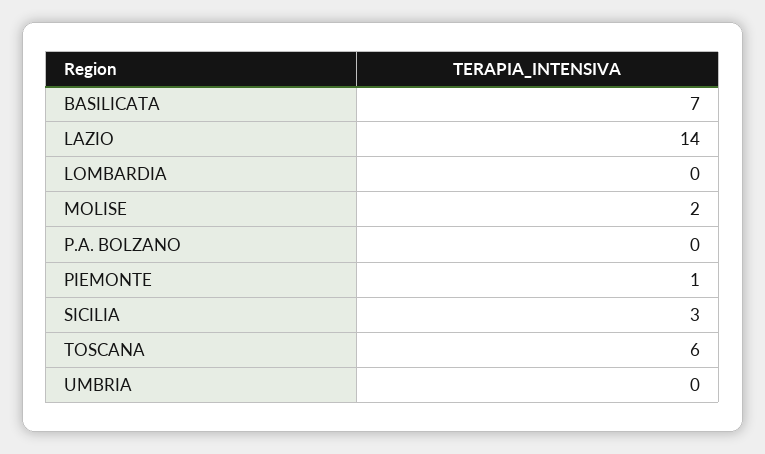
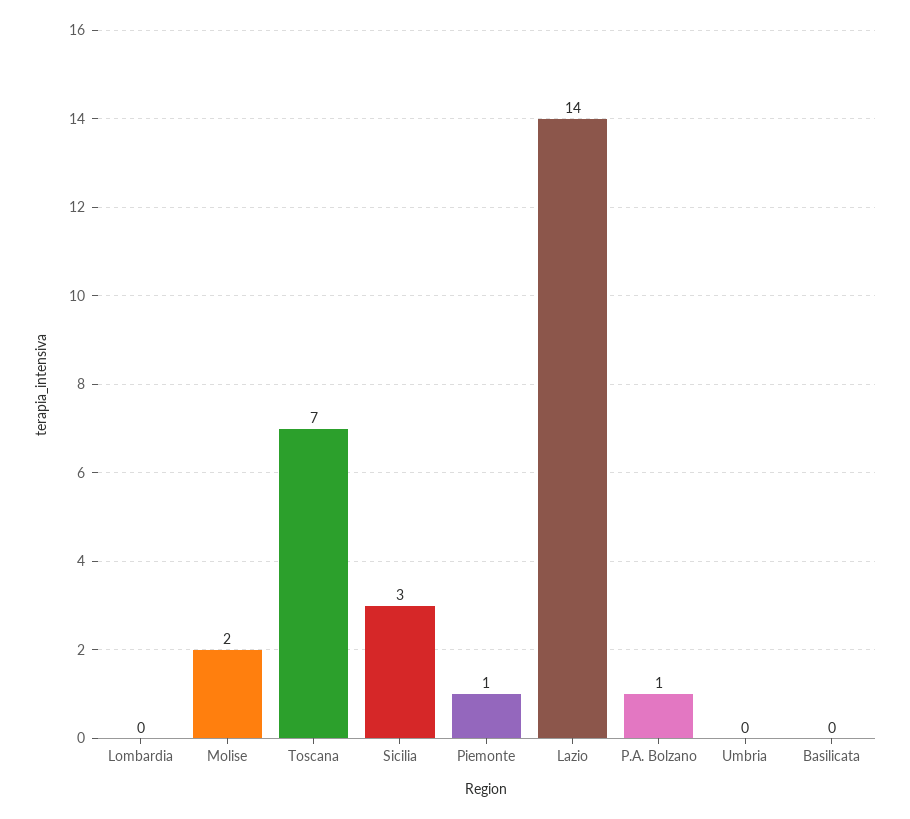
  {
-   "BASILICATA": 7,
+   "BASILICATA": 0,
    "LAZIO": 14,
    "LOMBARDIA": 0,
    "MOLISE": 2,
-   "P.A. BOLZANO": 0,
+   "P.A. BOLZANO": 1,
    "PIEMONTE": 1,
    "SICILIA": 3,
-   "TOSCANA": 6,
+   "TOSCANA": 7,
    "UMBRIA": 0
  }

